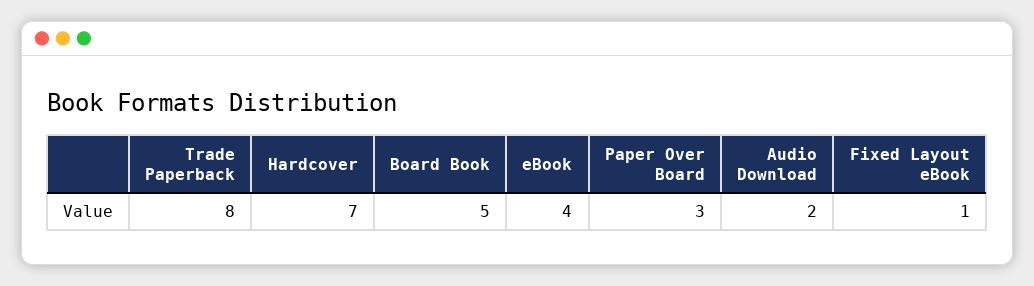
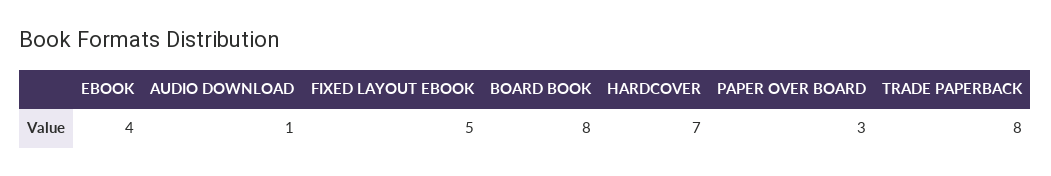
  {
    "Trade Paperback": 8,
    "Hardcover": 7,
-   "Board Book": 5,
+   "Board Book": 8,
    "eBook": 4,
    "Paper Over Board": 3,
-   "Audio Download": 2,
+   "Audio Download": 1,
-   "Fixed Layout eBook": 1
+   "Fixed Layout eBook": 5
  }

